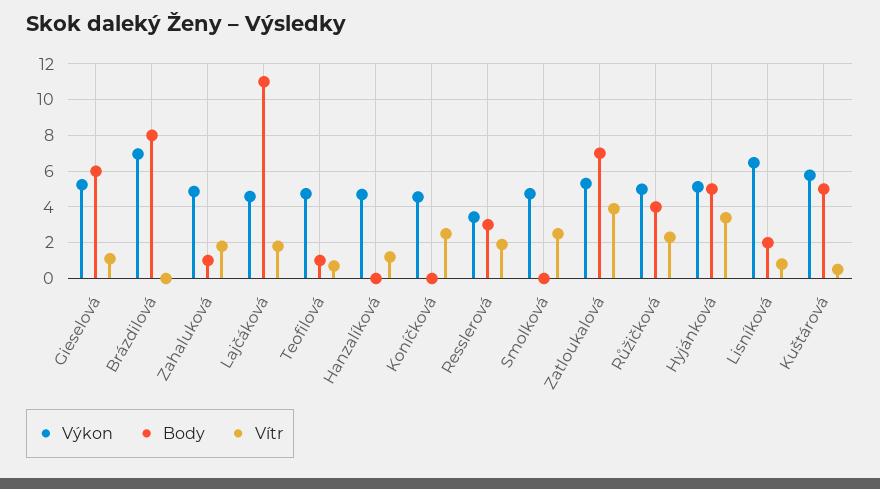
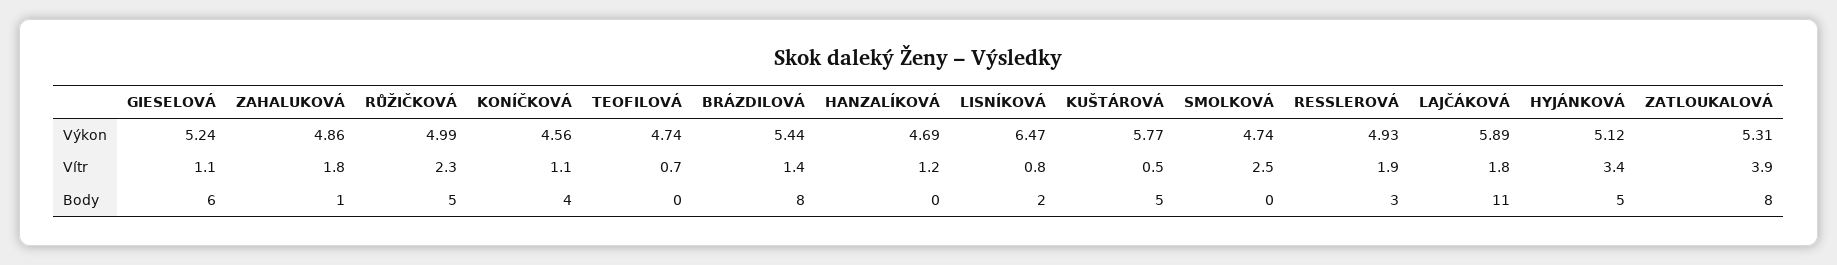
  {
    "Výkon": {
      "Gieselová": 5.24,
-     "Brázdilová": 7,
+     "Brázdilová": 5.44,
      "Zahaluková": 4.86,
-     "Lajčáková": 4.5,
+     "Lajčáková": 5.89,
      "Teofilová": 4.74,
      "Hanzalíková": 4.69,
      "Koníčková": 4.56,
-     "Resslerová": 3.5,
+     "Resslerová": 4.93,
      "Smolková": 4.74,
      "Zatloukalová": 5.31,
      "Růžičková": 4.99,
      "Hyjánková": 5.12,
      "Lisníková": 6.47,
      "Kuštárová": 5.77
    },
    "Body": {
      "Gieselová": 6,
      "Brázdilová": 8,
      "Zahaluková": 1,
      "Lajčáková": 11,
-     "Teofilová": 1,
+     "Teofilová": 0,
      "Hanzalíková": 0,
-     "Koníčková": 0,
+     "Koníčková": 4,
      "Resslerová": 3,
      "Smolková": 0,
-     "Zatloukalová": 7,
+     "Zatloukalová": 8,
-     "Růžičková": 4,
+     "Růžičková": 5,
      "Hyjánková": 5,
      "Lisníková": 2,
      "Kuštárová": 5
    },
    "Vítr": {
      "Gieselová": 1.1,
-     "Brázdilová": 0,
+     "Brázdilová": 1.4,
      "Zahaluková": 1.8,
      "Lajčáková": 1.8,
      "Teofilová": 0.7,
      "Hanzalíková": 1.2,
-     "Koníčková": 2.5,
+     "Koníčková": 1.1,
      "Resslerová": 1.9,
      "Smolková": 2.5,
      "Zatloukalová": 3.9,
      "Růžičková": 2.3,
      "Hyjánková": 3.4,
      "Lisníková": 0.8,
      "Kuštárová": 0.5
    }
  }

